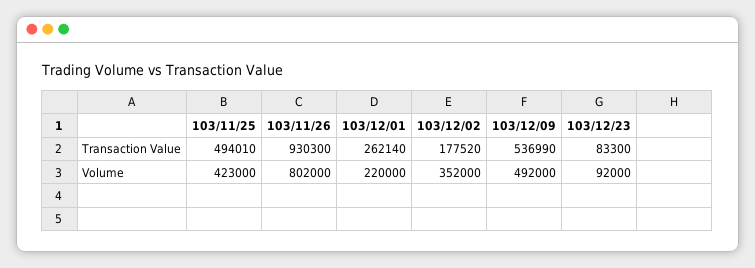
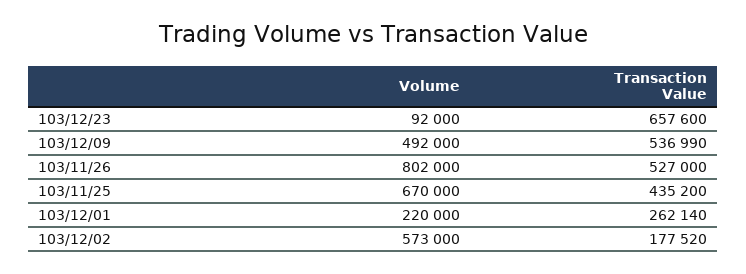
  {
    "103/11/25": {
-     "Transaction Value": 494010,
+     "Transaction Value": 435200,
-     "Volume": 423000
+     "Volume": 670000
    },
    "103/11/26": {
-     "Transaction Value": 930300,
+     "Transaction Value": 527000,
      "Volume": 802000
    },
    "103/12/01": {
      "Transaction Value": 262140,
      "Volume": 220000
    },
    "103/12/02": {
      "Transaction Value": 177520,
-     "Volume": 352000
+     "Volume": 573000
    },
    "103/12/09": {
      "Transaction Value": 536990,
      "Volume": 492000
    },
    "103/12/23": {
-     "Transaction Value": 83300,
+     "Transaction Value": 657600,
      "Volume": 92000
    }
  }

